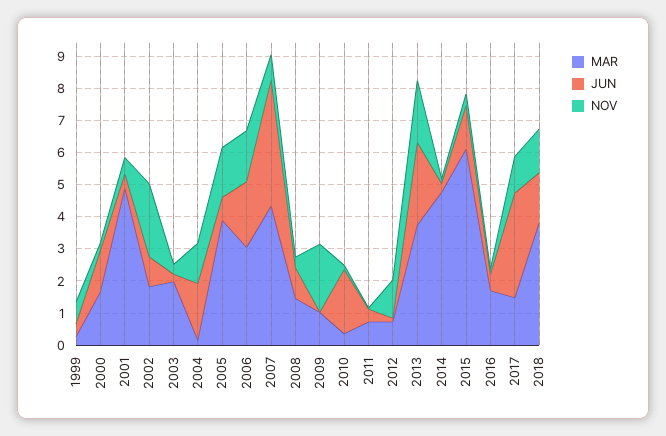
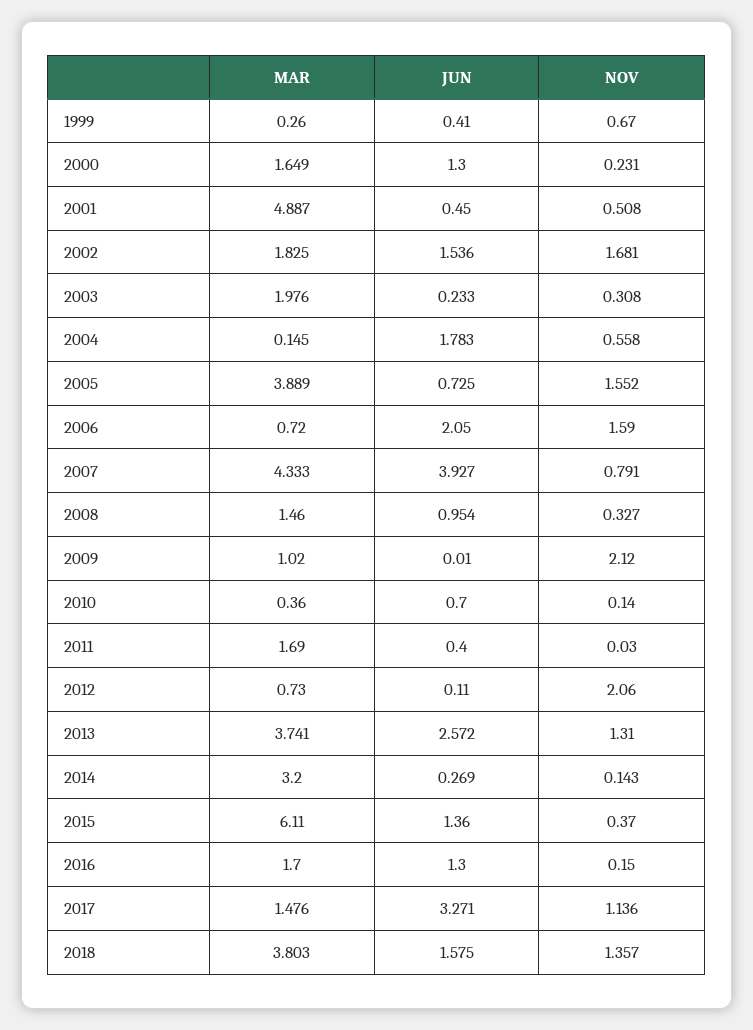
  {
    "MAR": {
      "1999": 0.26,
      "2000": 1.649,
      "2001": 4.887,
      "2002": 1.825,
      "2003": 1.976,
      "2004": 0.145,
      "2005": 3.889,
-     "2006": 3,
+     "2006": 0.72,
      "2007": 4.333,
      "2008": 1.46,
      "2009": 1.02,
      "2010": 0.36,
-     "2011": 0.75,
+     "2011": 1.69,
      "2012": 0.73,
      "2013": 3.741,
-     "2014": 4.75,
+     "2014": 3.2,
      "2015": 6.11,
      "2016": 1.7,
      "2017": 1.476,
      "2018": 3.803
    },
    "JUN": {
      "1999": 0.41,
      "2000": 1.3,
      "2001": 0.45,
-     "2002": 1,
+     "2002": 1.536,
      "2003": 0.233,
      "2004": 1.783,
      "2005": 0.725,
      "2006": 2.05,
      "2007": 3.927,
      "2008": 0.954,
      "2009": 0.01,
-     "2010": 2,
+     "2010": 0.7,
      "2011": 0.4,
      "2012": 0.11,
      "2013": 2.572,
      "2014": 0.269,
      "2015": 1.36,
-     "2016": 0.5,
+     "2016": 1.3,
      "2017": 3.271,
      "2018": 1.575
    },
    "NOV": {
      "1999": 0.67,
      "2000": 0.231,
      "2001": 0.508,
-     "2002": 2.25,
+     "2002": 1.681,
      "2003": 0.308,
-     "2004": 1.25,
+     "2004": 0.558,
      "2005": 1.552,
      "2006": 1.59,
      "2007": 0.791,
      "2008": 0.327,
      "2009": 2.12,
      "2010": 0.14,
      "2011": 0.03,
-     "2012": 1.25,
+     "2012": 2.06,
-     "2013": 2,
+     "2013": 1.31,
      "2014": 0.143,
      "2015": 0.37,
      "2016": 0.15,
      "2017": 1.136,
      "2018": 1.357
    }
  }

